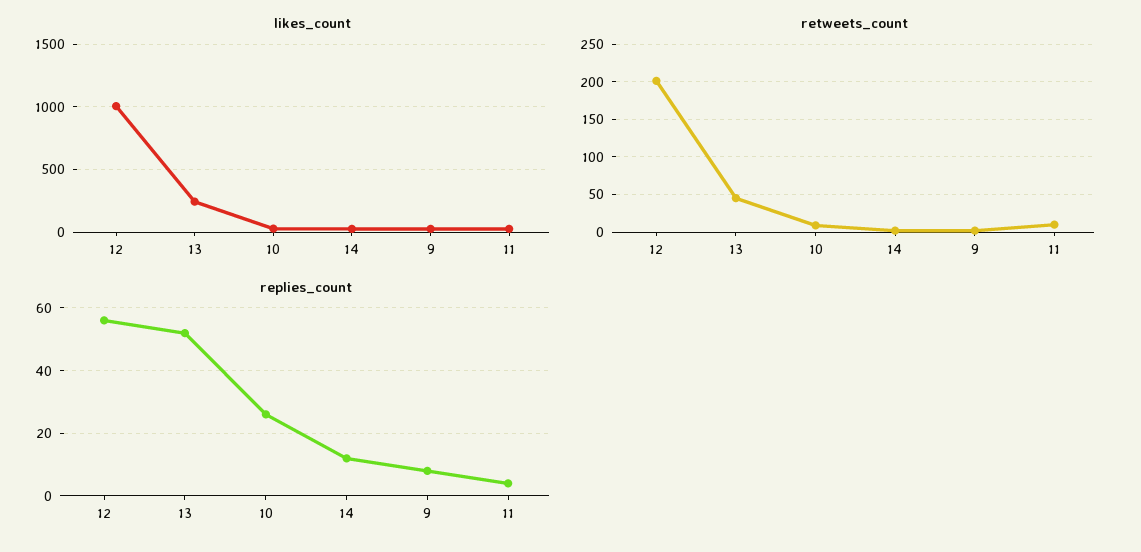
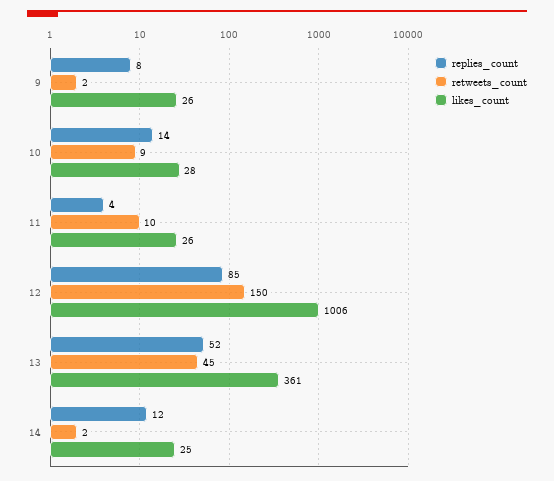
  {
    "likes_count": {
      "12": 1006,
-     "13": 250,
+     "13": 361,
      "10": 28,
      "14": 25,
      "9": 26,
      "11": 26
    },
    "retweets_count": {
-     "12": 200,
+     "12": 150,
      "13": 45,
      "10": 9,
      "14": 2,
      "9": 2,
      "11": 10
    },
    "replies_count": {
-     "12": 55,
+     "12": 85,
      "13": 52,
-     "10": 25,
+     "10": 14,
      "14": 12,
      "9": 8,
      "11": 4
    }
  }

